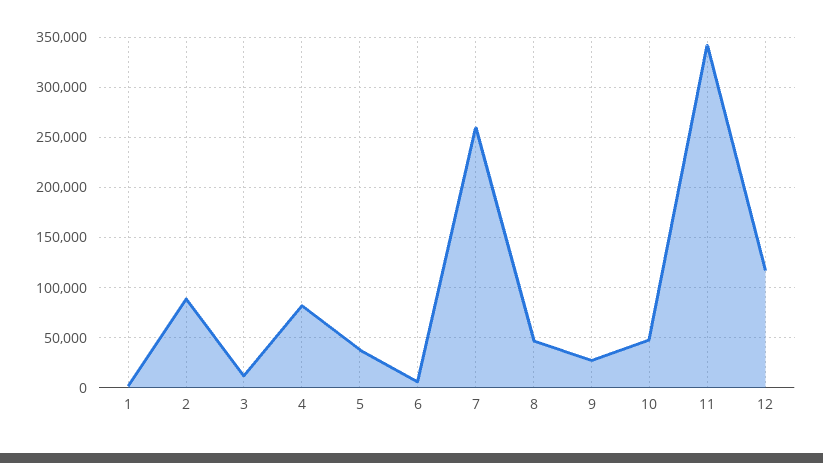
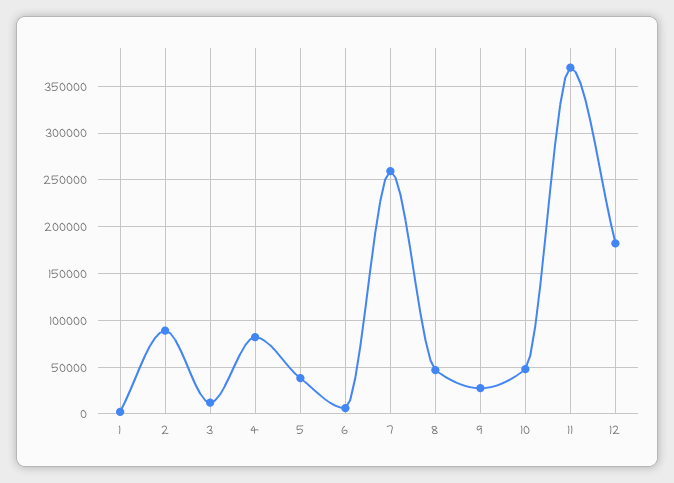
  {
    "1": 0,
    "2": 90000,
    "3": 10000,
    "4": 80000,
    "5": 40000,
    "6": 10000,
    "7": 260000,
    "8": 50000,
    "9": 30000,
    "10": 50000,
-   "11": 340000,
+   "11": 370000,
-   "12": 120000
+   "12": 180000
  }

